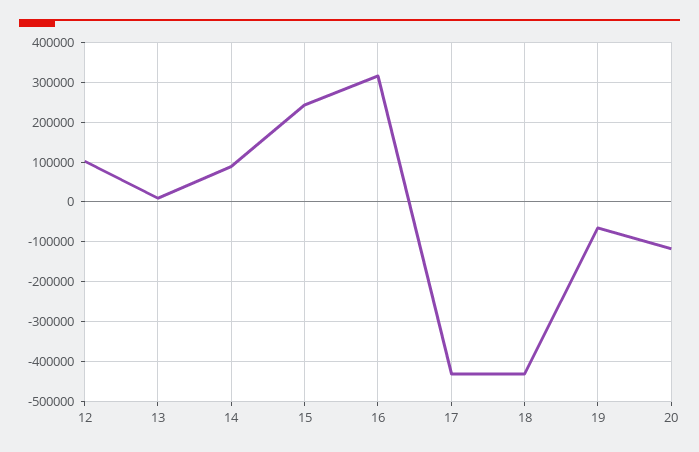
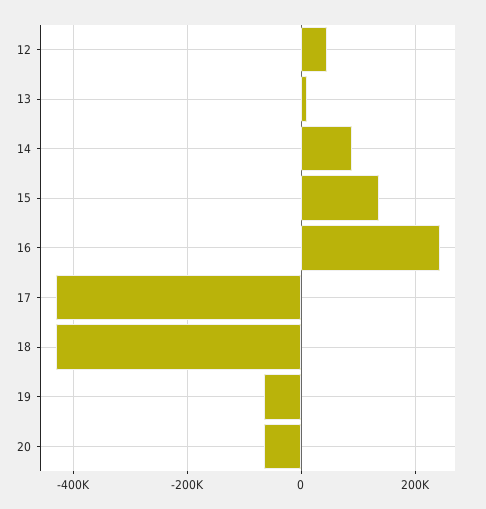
  {
-   "12": 100000,
+   "12": 40000,
    "13": 0,
    "14": 80000,
-   "15": 240000,
+   "15": 140000,
-   "16": 320000,
+   "16": 240000,
    "17": -440000,
    "18": -440000,
    "19": -60000,
-   "20": -120000
+   "20": -60000
  }

